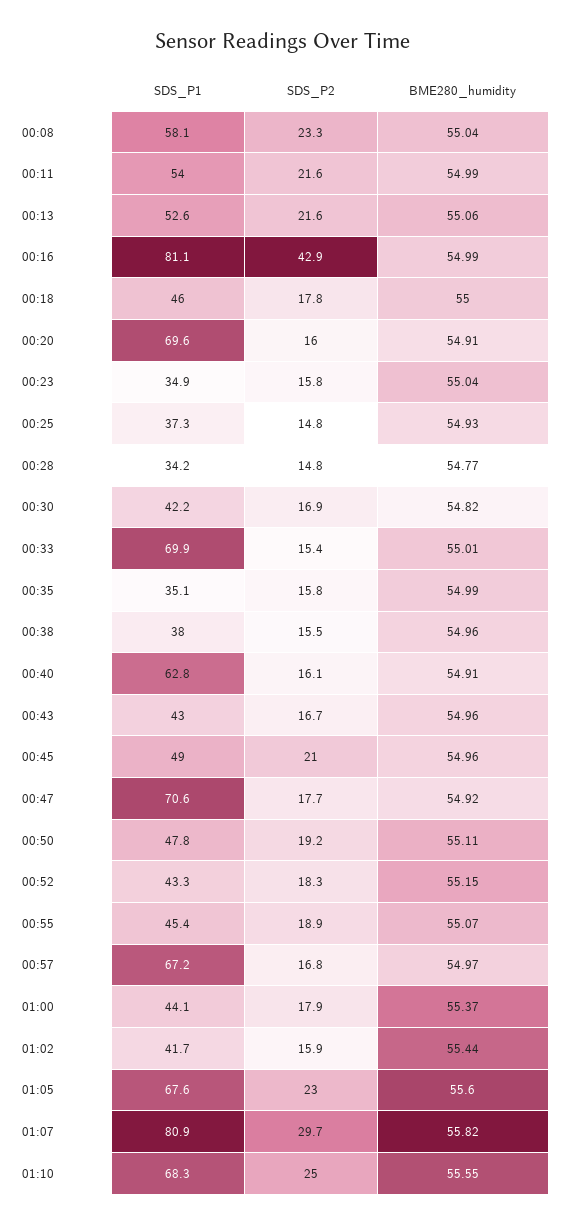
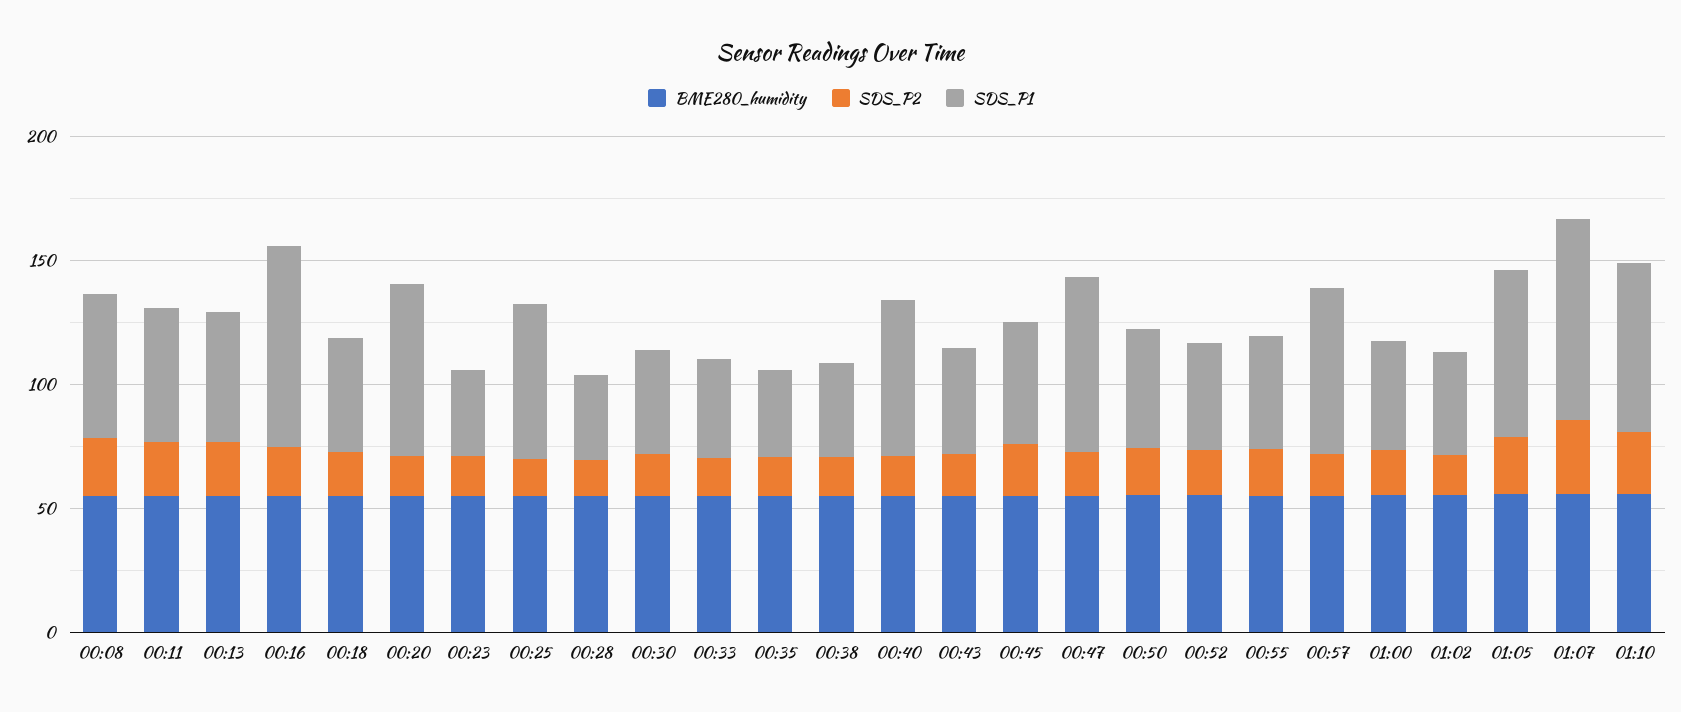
  {
    "SDS_P1": {
      "00:08": 58.1,
      "00:11": 54,
      "00:13": 52.6,
      "00:16": 81.1,
      "00:18": 46,
      "00:20": 69.6,
      "00:23": 34.9,
-     "00:25": 37.3,
+     "00:25": 60,
      "00:28": 34.2,
      "00:30": 42.2,
-     "00:33": 69.9,
+     "00:33": 40,
      "00:35": 35.1,
      "00:38": 38,
      "00:40": 62.8,
      "00:43": 43,
      "00:45": 49,
      "00:47": 70.6,
      "00:50": 47.8,
      "00:52": 43.3,
      "00:55": 45.4,
      "00:57": 67.2,
      "01:00": 44.1,
      "01:02": 41.7,
      "01:05": 67.6,
      "01:07": 80.9,
      "01:10": 68.3
    },
    "SDS_P2": {
      "00:08": 23.3,
      "00:11": 21.6,
      "00:13": 21.6,
-     "00:16": 42.9,
+     "00:16": 20,
      "00:18": 17.8,
      "00:20": 16,
      "00:23": 15.8,
      "00:25": 14.8,
      "00:28": 14.8,
      "00:30": 16.9,
      "00:33": 15.4,
      "00:35": 15.8,
      "00:38": 15.5,
      "00:40": 16.1,
      "00:43": 16.7,
      "00:45": 21,
      "00:47": 17.7,
      "00:50": 19.2,
      "00:52": 18.3,
      "00:55": 18.9,
      "00:57": 16.8,
      "01:00": 17.9,
      "01:02": 15.9,
      "01:05": 23,
      "01:07": 29.7,
      "01:10": 25
    },
    "BME280_humidity": {
      "00:08": 55.04,
      "00:11": 54.99,
      "00:13": 55.06,
      "00:16": 54.99,
      "00:18": 55,
      "00:20": 54.91,
      "00:23": 55.04,
      "00:25": 54.93,
      "00:28": 54.77,
      "00:30": 54.82,
      "00:33": 55.01,
      "00:35": 54.99,
      "00:38": 54.96,
      "00:40": 54.91,
      "00:43": 54.96,
      "00:45": 54.96,
      "00:47": 54.92,
      "00:50": 55.11,
      "00:52": 55.15,
      "00:55": 55.07,
      "00:57": 54.97,
      "01:00": 55.37,
      "01:02": 55.44,
      "01:05": 55.6,
      "01:07": 55.82,
      "01:10": 55.55
    }
  }

